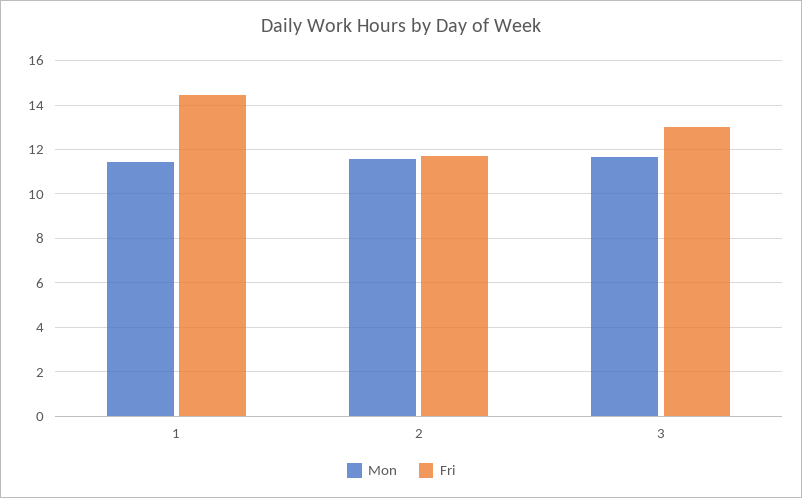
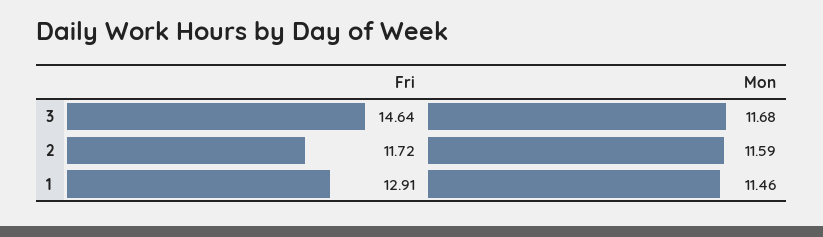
  {
    "Mon": {
      "1": 11.46,
      "2": 11.59,
      "3": 11.68
    },
    "Fri": {
-     "1": 14.5,
+     "1": 12.91,
      "2": 11.72,
-     "3": 13
+     "3": 14.64
    }
  }

